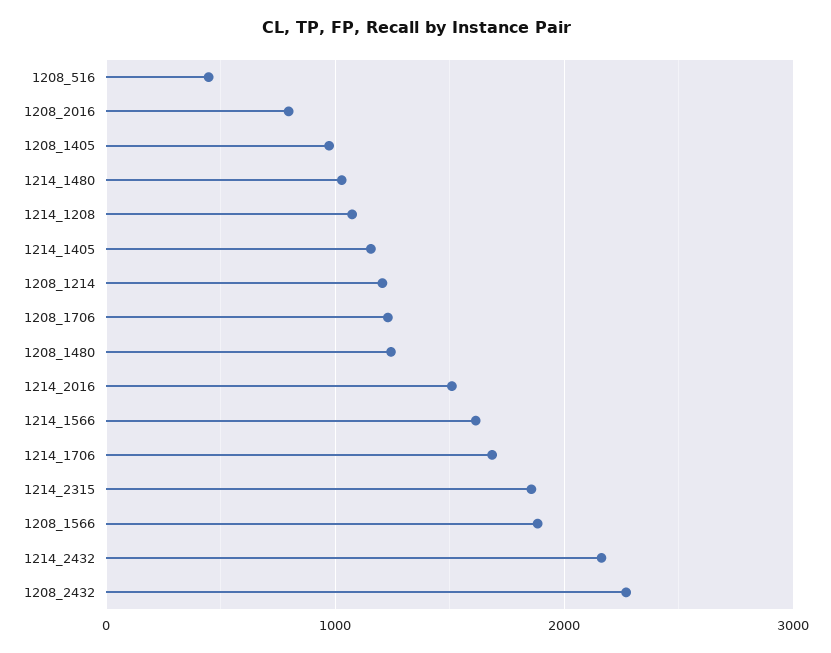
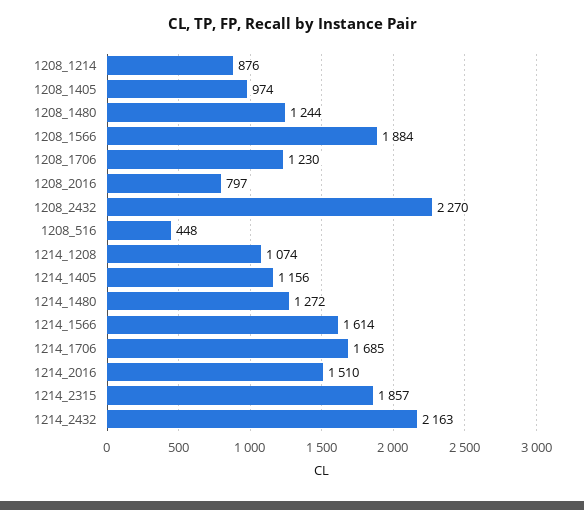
  {
    "1208_516": 448,
    "1208_2016": 797,
    "1208_1405": 974,
-   "1214_1480": 1000,
+   "1214_1480": 1272,
    "1214_1208": 1074,
    "1214_1405": 1156,
-   "1208_1214": 1200,
+   "1208_1214": 876,
    "1208_1706": 1230,
    "1208_1480": 1244,
    "1214_2016": 1510,
    "1214_1566": 1614,
    "1214_1706": 1685,
    "1214_2315": 1857,
    "1208_1566": 1884,
    "1214_2432": 2163,
    "1208_2432": 2270
  }

